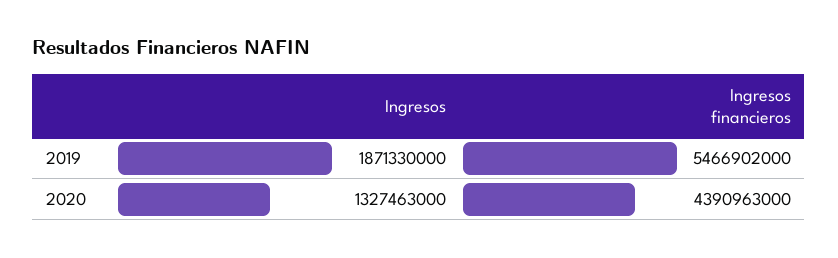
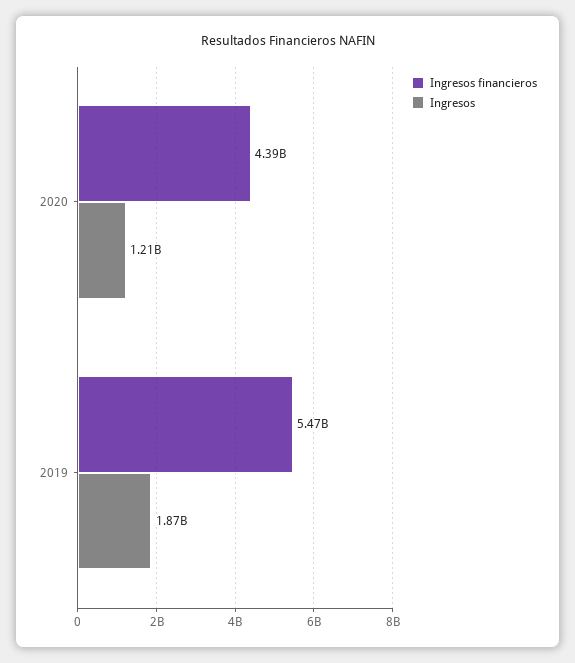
  {
    "Ingresos": {
      "2019": 1871330000,
-     "2020": 1327463000
+     "2020": 1210000000
    },
    "Ingresos financieros": {
      "2019": 5466902000,
      "2020": 4390963000
    }
  }

